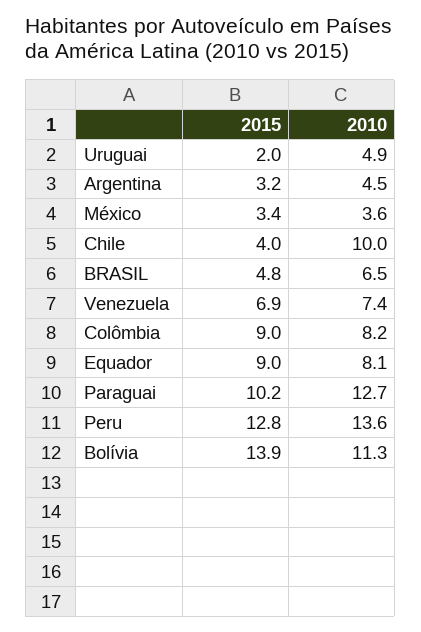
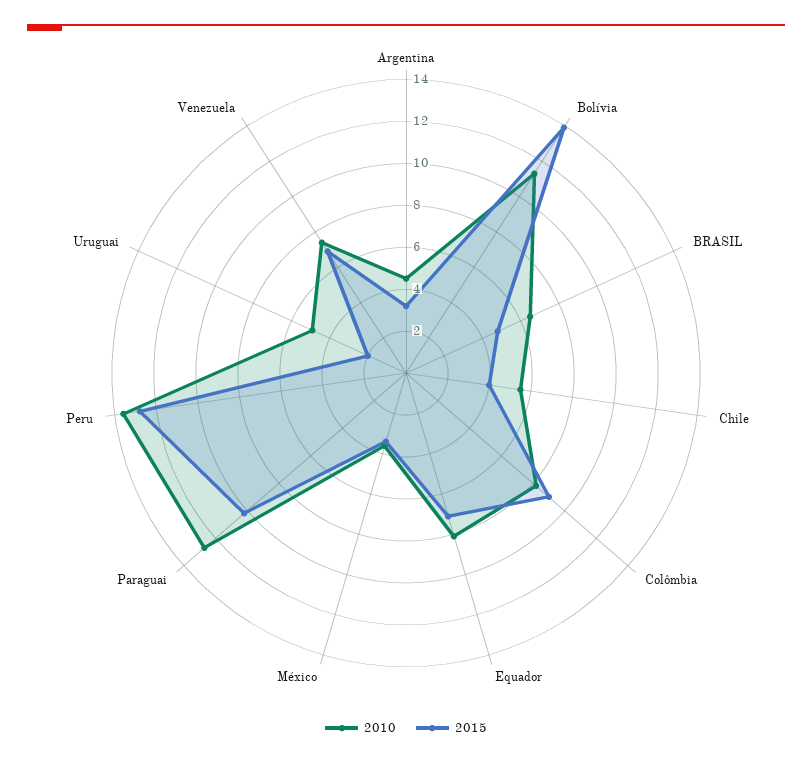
  {
    "2015": {
      "Uruguai": 2,
      "Argentina": 3.2,
      "México": 3.4,
      "Chile": 4,
      "BRASIL": 4.8,
      "Venezuela": 6.9,
      "Colômbia": 9,
-     "Equador": 9,
+     "Equador": 7,
      "Paraguai": 10.2,
      "Peru": 12.8,
      "Bolívia": 13.9
    },
    "2010": {
      "Uruguai": 4.9,
      "Argentina": 4.5,
      "México": 3.6,
-     "Chile": 10,
+     "Chile": 5.5,
      "BRASIL": 6.5,
      "Venezuela": 7.4,
      "Colômbia": 8.2,
      "Equador": 8.1,
      "Paraguai": 12.7,
      "Peru": 13.6,
      "Bolívia": 11.3
    }
  }

